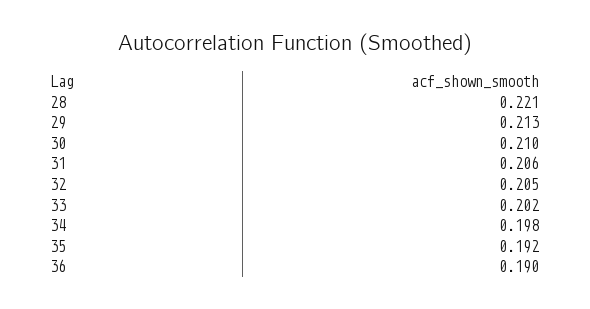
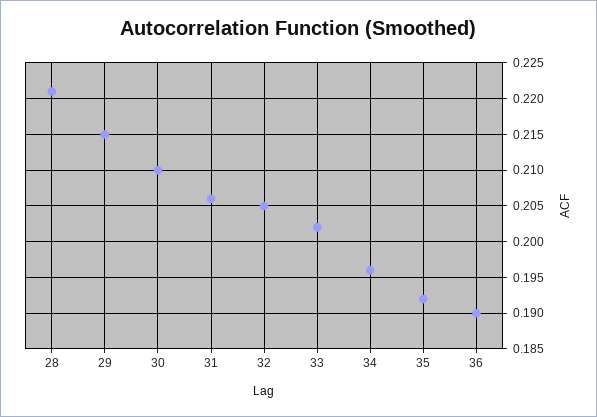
  {
    "28": 0.221,
-   "29": 0.213,
+   "29": 0.215,
    "30": 0.21,
    "31": 0.206,
    "32": 0.205,
    "33": 0.202,
-   "34": 0.198,
+   "34": 0.196,
    "35": 0.192,
    "36": 0.19
  }

